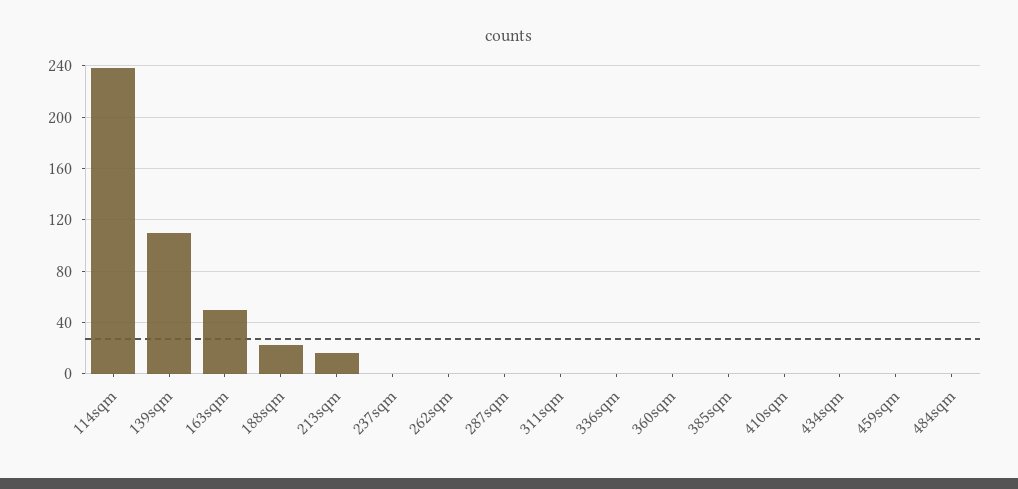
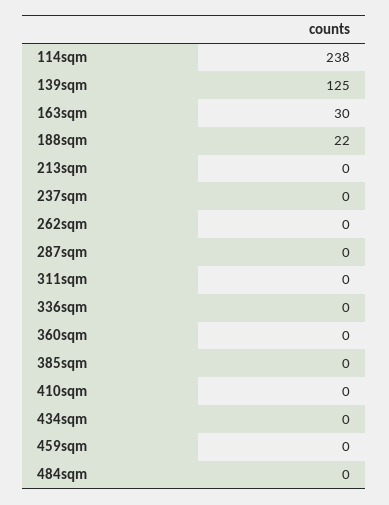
  {
    "114sqm": 238,
-   "139sqm": 110,
+   "139sqm": 125,
-   "163sqm": 50,
+   "163sqm": 30,
    "188sqm": 22,
-   "213sqm": 15,
+   "213sqm": 0,
    "237sqm": 0,
    "262sqm": 0,
    "287sqm": 0,
    "311sqm": 0,
    "336sqm": 0,
    "360sqm": 0,
    "385sqm": 0,
    "410sqm": 0,
    "434sqm": 0,
    "459sqm": 0,
    "484sqm": 0
  }

